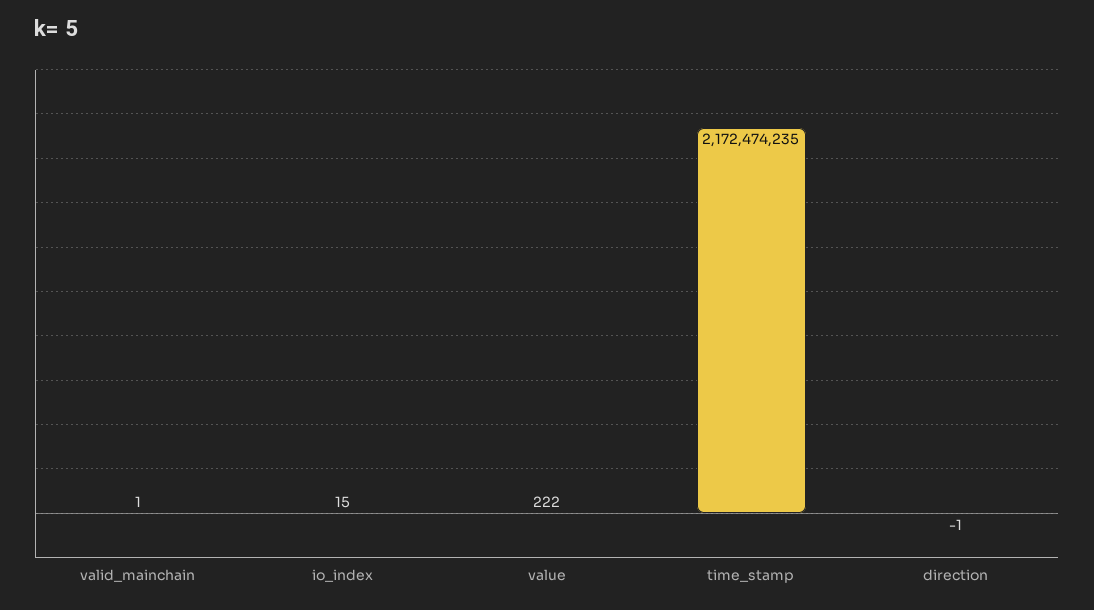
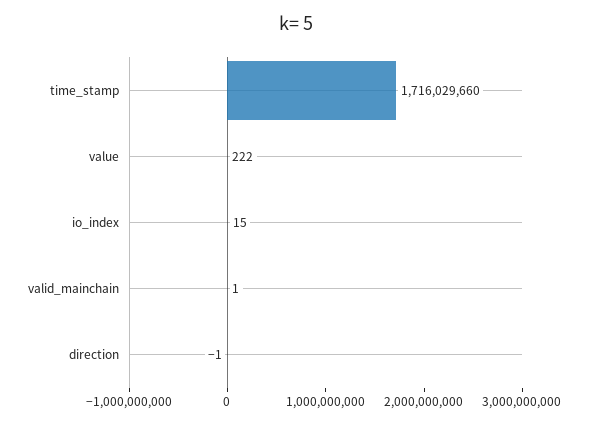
  {
    "valid_mainchain": 1,
    "io_index": 15,
    "value": 222,
-   "time_stamp": 2172474235,
+   "time_stamp": 1716029660,
    "direction": -1
  }

